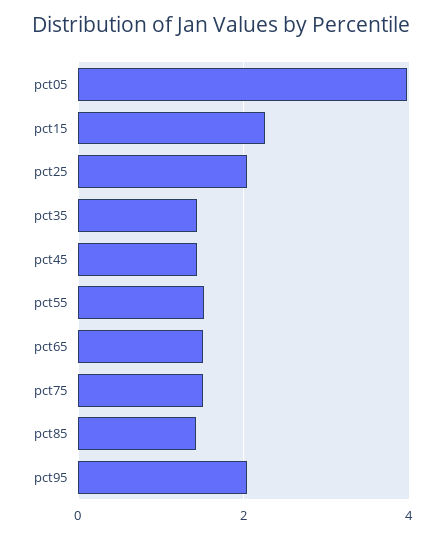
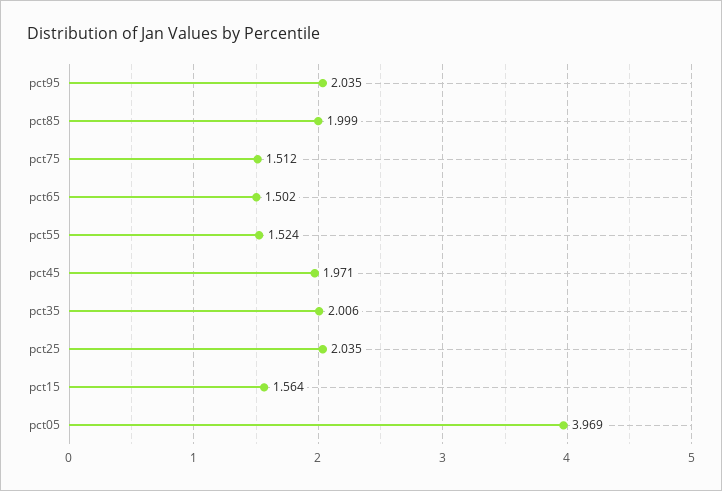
  {
    "pct05": 3.969,
-   "pct15": 2.2,
+   "pct15": 1.564,
    "pct25": 2.035,
-   "pct35": 1.4,
+   "pct35": 2.006,
-   "pct45": 1.4,
+   "pct45": 1.971,
    "pct55": 1.524,
    "pct65": 1.502,
    "pct75": 1.512,
-   "pct85": 1.4,
+   "pct85": 1.999,
    "pct95": 2.035
  }

